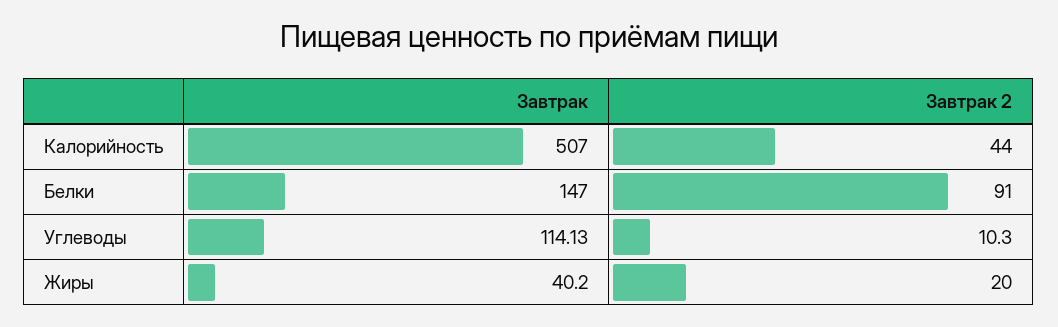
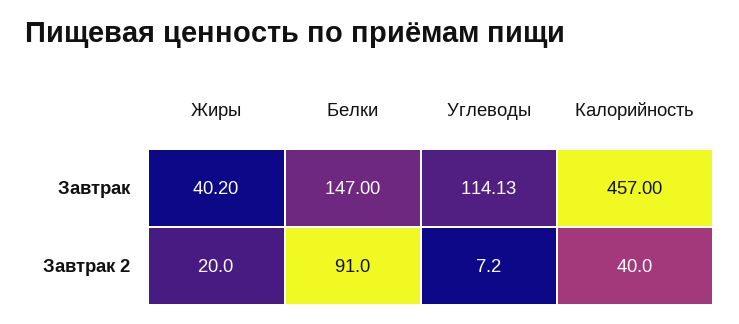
  {
    "Завтрак": {
-     "Калорийность": 507,
+     "Калорийность": 457,
      "Белки": 147,
      "Углеводы": 114.13,
      "Жиры": 40.2
    },
    "Завтрак 2": {
-     "Калорийность": 44,
+     "Калорийность": 40,
      "Белки": 91,
-     "Углеводы": 10.3,
+     "Углеводы": 7.2,
      "Жиры": 20
    }
  }

